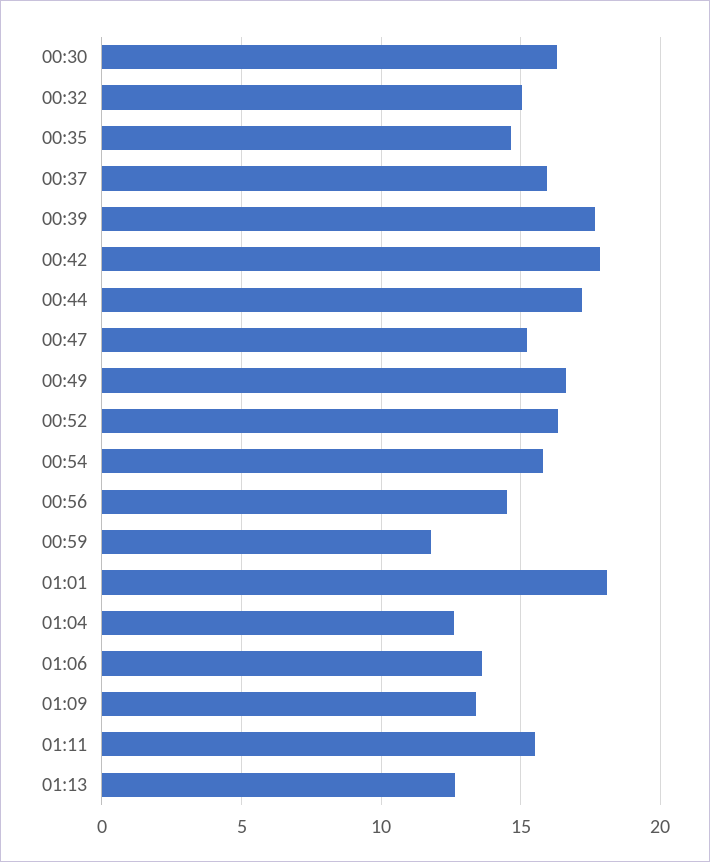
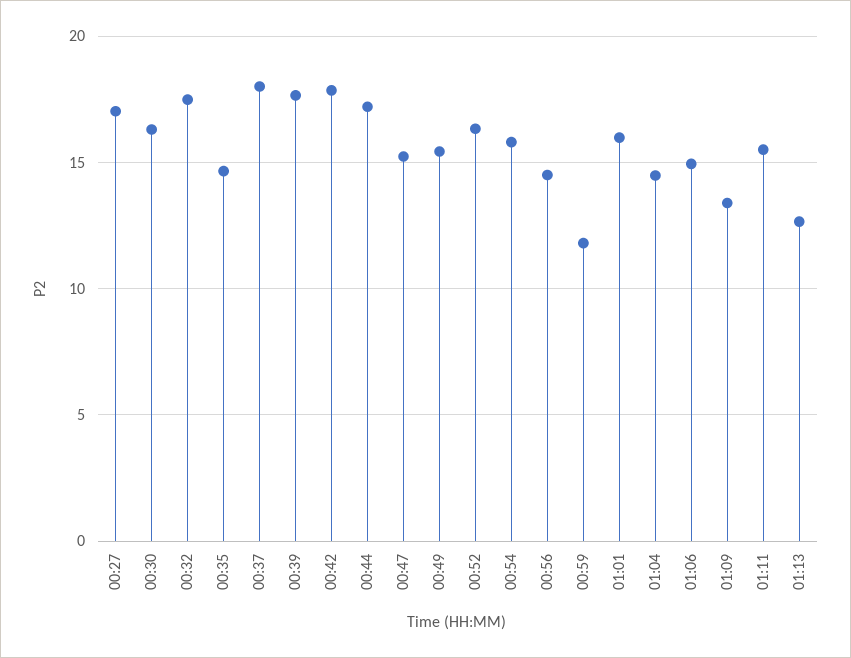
  {
    "00:30": 16.5,
-   "00:32": 15,
+   "00:32": 17.5,
    "00:35": 14.5,
-   "00:37": 16,
+   "00:37": 18,
    "00:39": 17.5,
    "00:42": 18,
    "00:44": 17,
    "00:47": 15,
-   "00:49": 16.5,
+   "00:49": 15.5,
    "00:52": 16.5,
    "00:54": 16,
    "00:56": 14.5,
    "00:59": 12,
-   "01:01": 18,
+   "01:01": 16,
-   "01:04": 12.5,
+   "01:04": 14.5,
-   "01:06": 13.5,
+   "01:06": 15,
    "01:09": 13.5,
    "01:11": 15.5,
-   "01:13": 12.5
+   "01:13": 12.5,
+   "00:27": 17
  }

